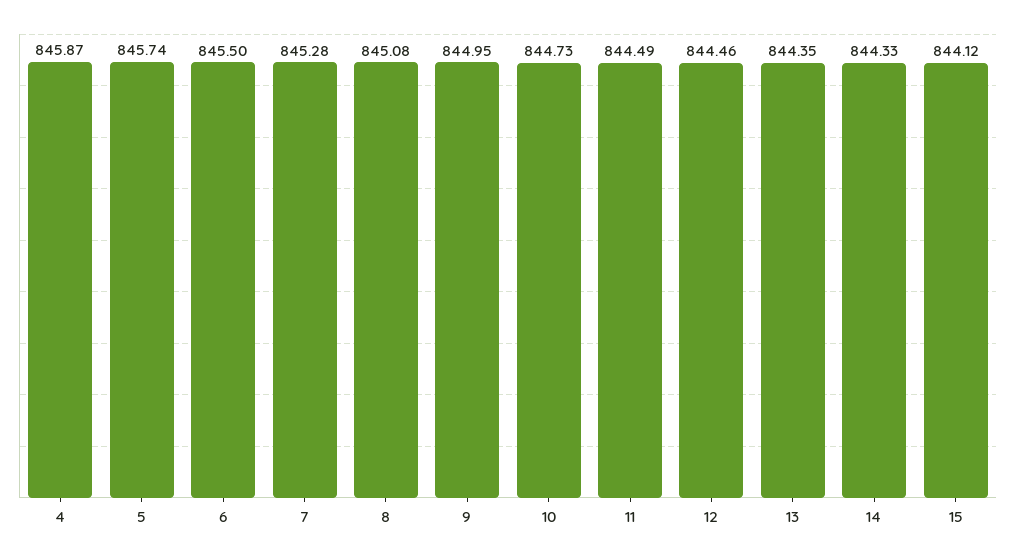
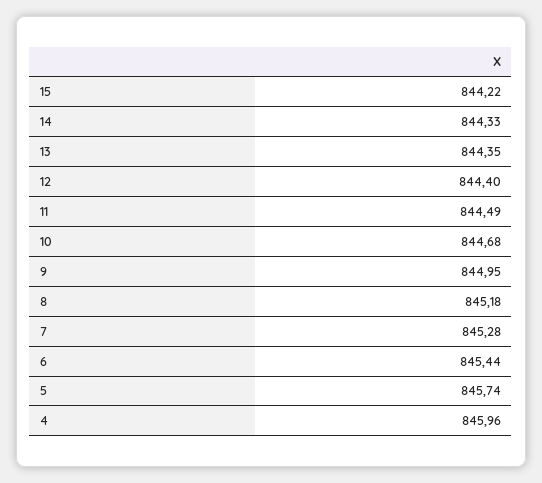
  {
-   "4": 845.87,
+   "4": 845.96,
    "5": 845.74,
-   "6": 845.5,
+   "6": 845.44,
    "7": 845.28,
-   "8": 845.08,
+   "8": 845.18,
    "9": 844.95,
-   "10": 844.73,
+   "10": 844.68,
    "11": 844.49,
-   "12": 844.46,
+   "12": 844.4,
    "13": 844.35,
    "14": 844.33,
-   "15": 844.12
+   "15": 844.22
  }

